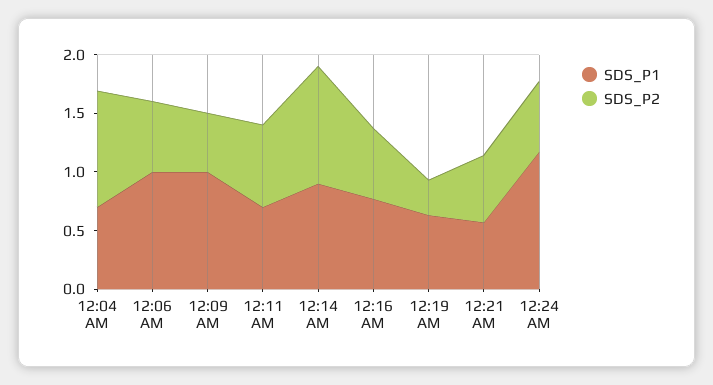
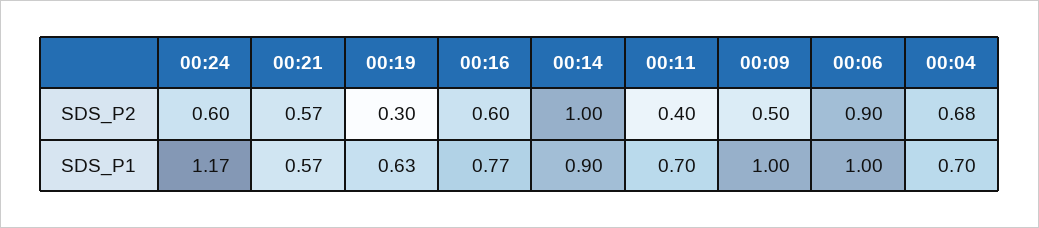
  {
    "SDS_P1": {
      "12:04 AM": 0.7,
      "12:06 AM": 1,
      "12:09 AM": 1,
      "12:11 AM": 0.7,
      "12:14 AM": 0.9,
      "12:16 AM": 0.77,
      "12:19 AM": 0.63,
      "12:21 AM": 0.57,
      "12:24 AM": 1.17
    },
    "SDS_P2": {
-     "12:04 AM": 1,
+     "12:04 AM": 0.68,
-     "12:06 AM": 0.6,
+     "12:06 AM": 0.9,
      "12:09 AM": 0.5,
-     "12:11 AM": 0.7,
+     "12:11 AM": 0.4,
      "12:14 AM": 1,
      "12:16 AM": 0.6,
      "12:19 AM": 0.3,
      "12:21 AM": 0.57,
      "12:24 AM": 0.6
    }
  }

